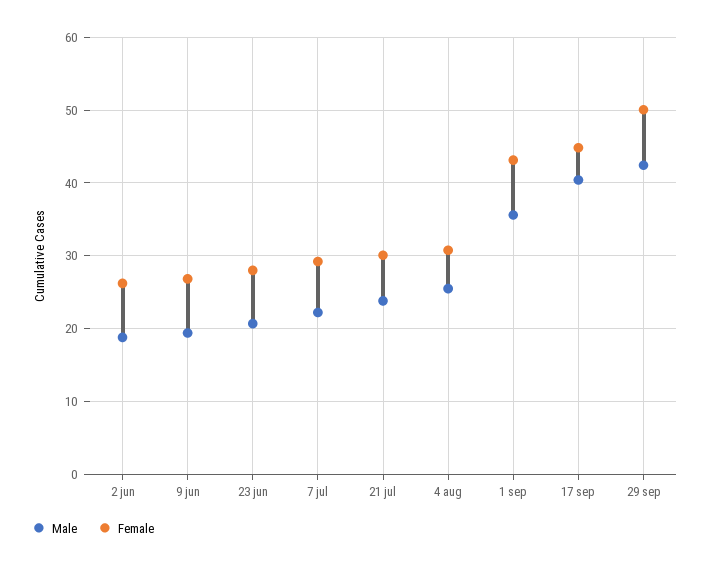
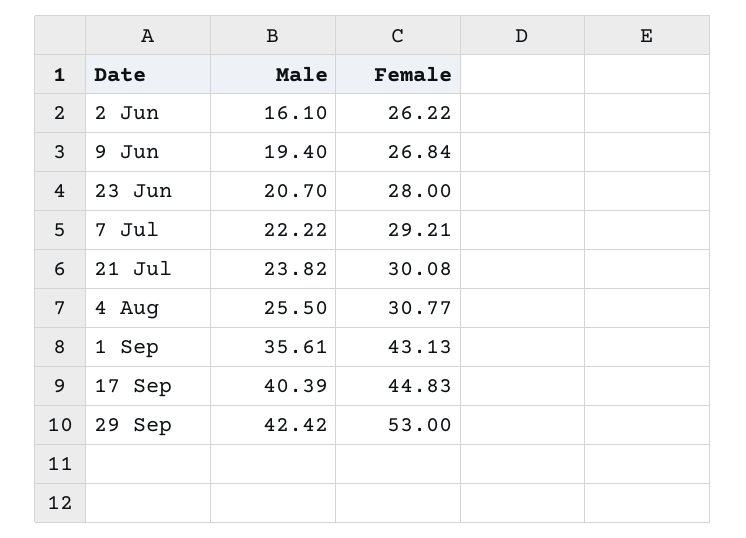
  {
    "Male": {
-     "2 jun": 19,
+     "2 jun": 16.1,
      "9 jun": 19.4,
      "23 jun": 20.7,
      "7 jul": 22.22,
      "21 jul": 23.82,
      "4 aug": 25.5,
      "1 sep": 35.61,
      "17 sep": 40.39,
      "29 sep": 42.42
    },
    "Female": {
      "2 jun": 26.22,
      "9 jun": 26.84,
      "23 jun": 28,
      "7 jul": 29.21,
      "21 jul": 30.08,
      "4 aug": 30.77,
      "1 sep": 43.13,
      "17 sep": 44.83,
-     "29 sep": 50
+     "29 sep": 53
    }
  }

